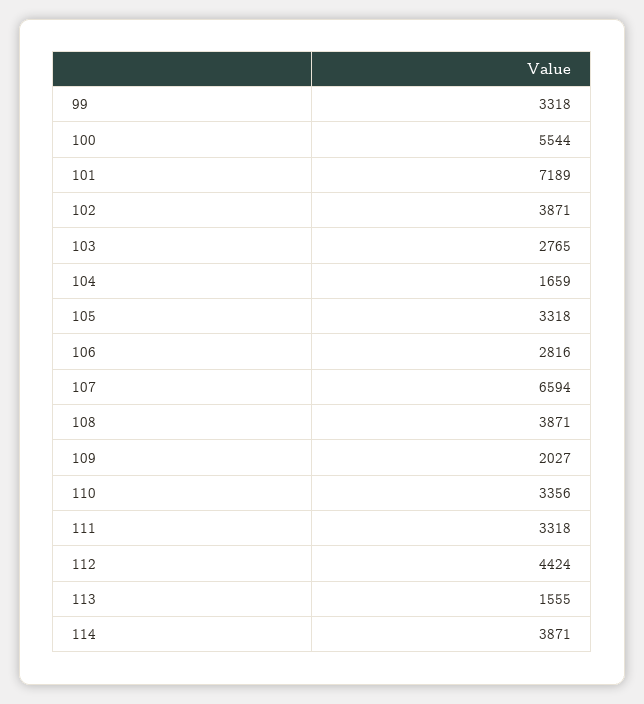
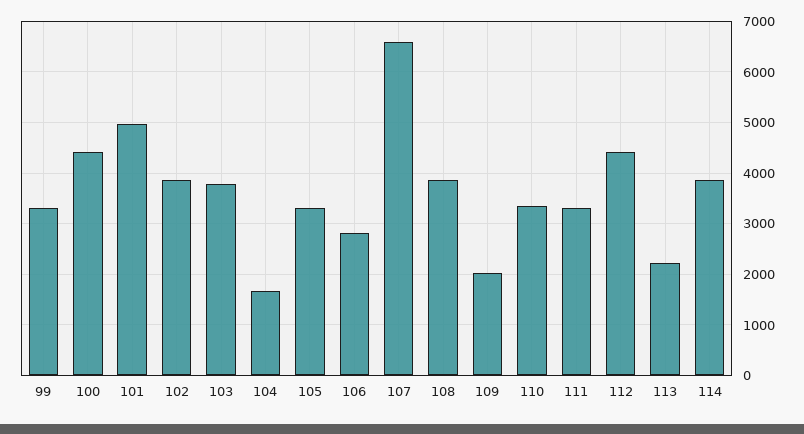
  {
    "99": 3318,
-   "100": 5544,
+   "100": 4400,
-   "101": 7189,
+   "101": 5000,
    "102": 3871,
-   "103": 2765,
+   "103": 3800,
    "104": 1659,
    "105": 3318,
    "106": 2816,
    "107": 6594,
    "108": 3871,
    "109": 2027,
    "110": 3356,
    "111": 3318,
    "112": 4424,
-   "113": 1555,
+   "113": 2200,
    "114": 3871
  }

